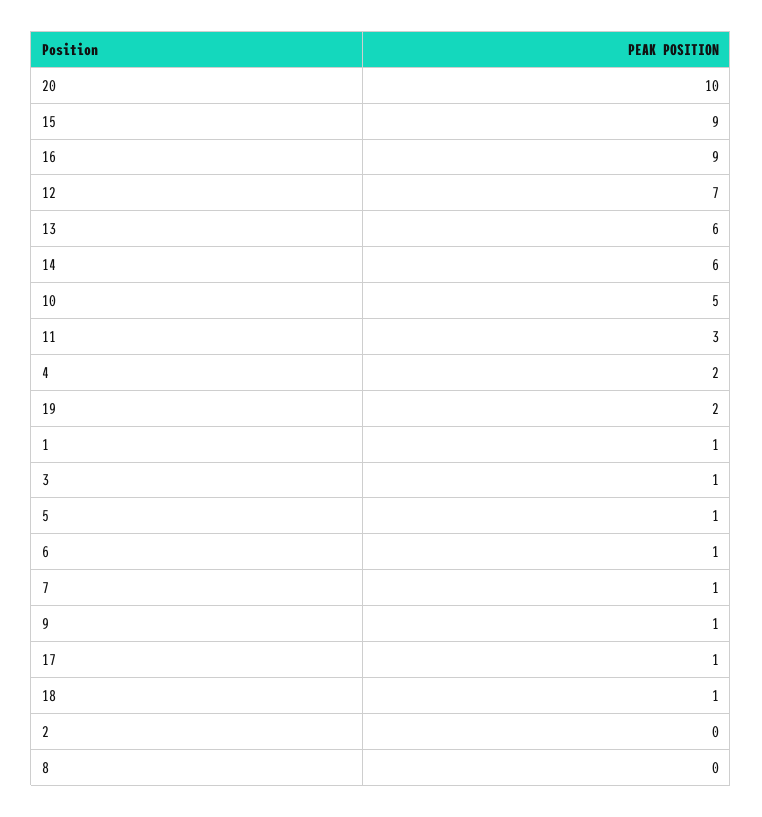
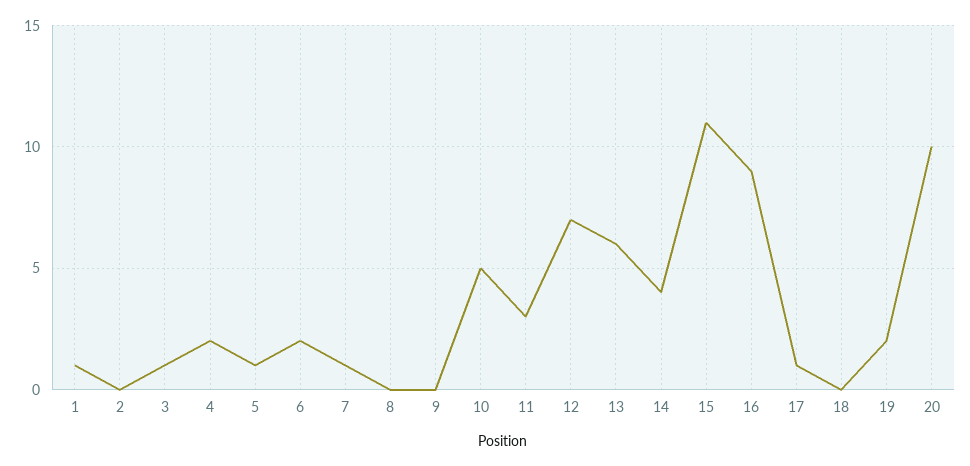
  {
    "20": 10,
-   "15": 9,
+   "15": 11,
    "16": 9,
    "12": 7,
    "13": 6,
-   "14": 6,
+   "14": 4,
    "10": 5,
    "11": 3,
    "4": 2,
    "19": 2,
    "1": 1,
    "3": 1,
    "5": 1,
-   "6": 1,
+   "6": 2,
    "7": 1,
-   "9": 1,
+   "9": 0,
    "17": 1,
-   "18": 1,
+   "18": 0,
    "2": 0,
    "8": 0
  }

